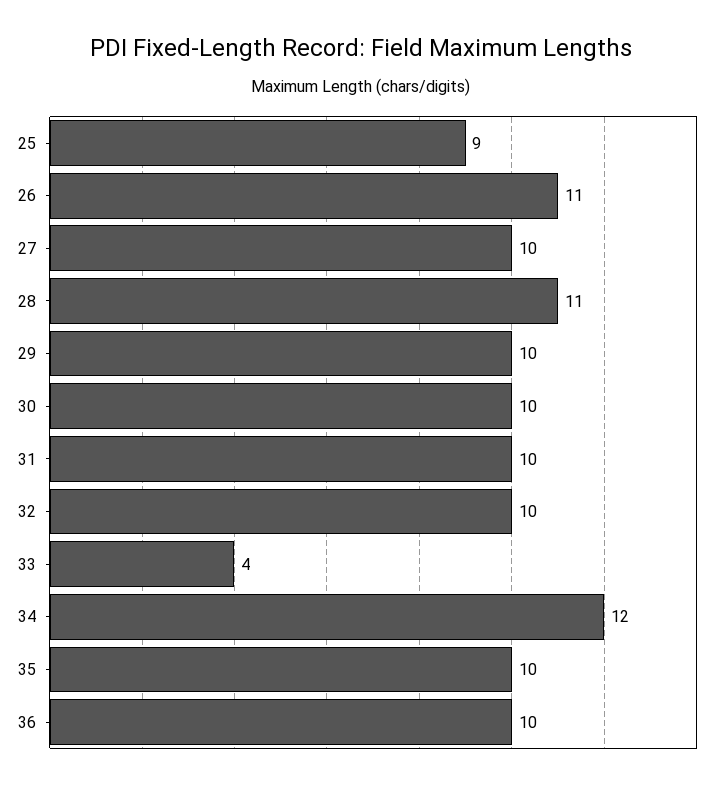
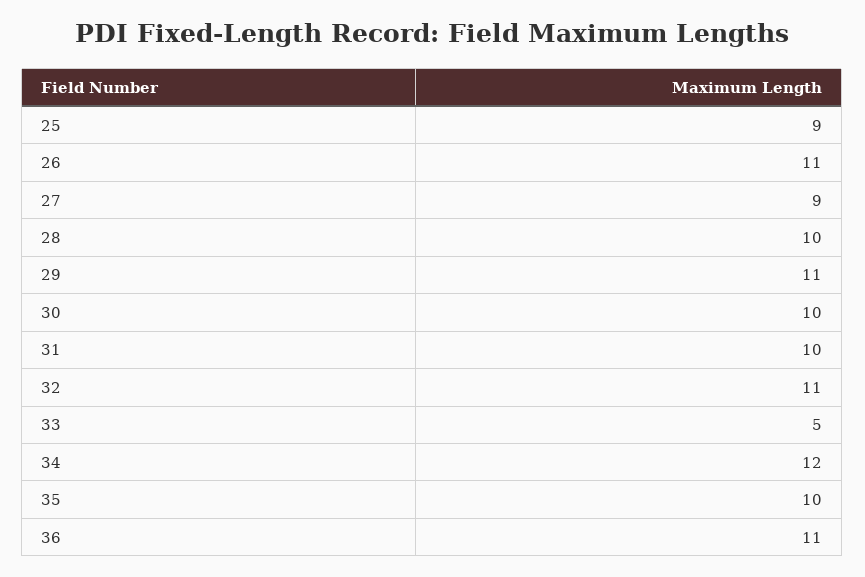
  {
    "25": 9,
    "26": 11,
-   "27": 10,
+   "27": 9,
-   "28": 11,
+   "28": 10,
-   "29": 10,
+   "29": 11,
    "30": 10,
    "31": 10,
-   "32": 10,
+   "32": 11,
-   "33": 4,
+   "33": 5,
    "34": 12,
    "35": 10,
-   "36": 10
+   "36": 11
  }

